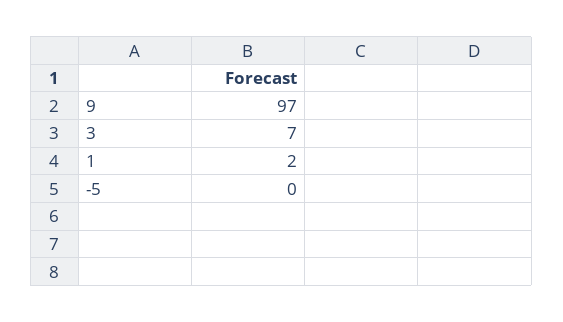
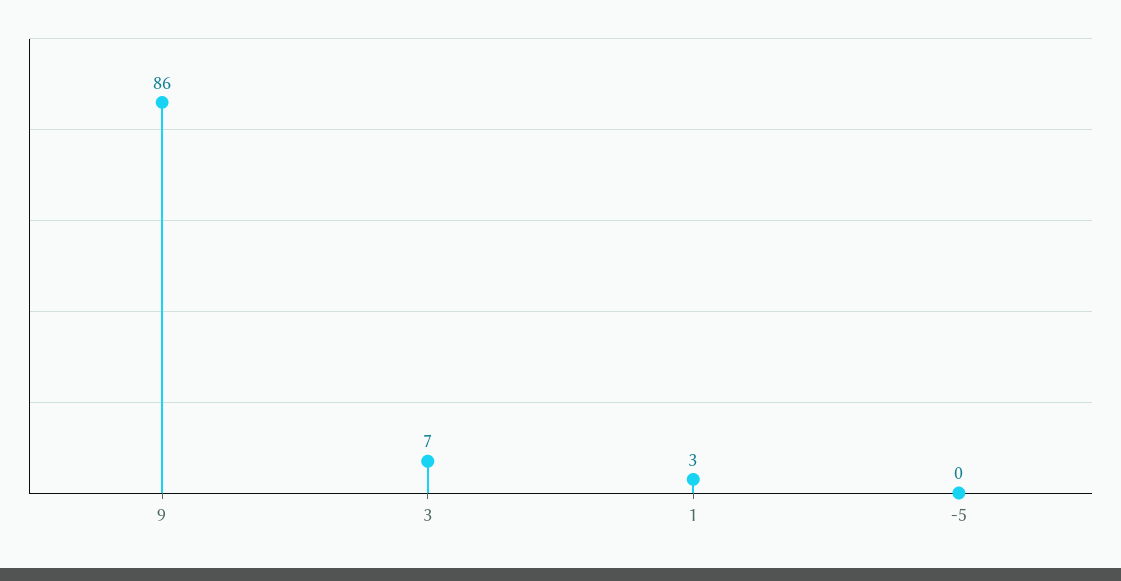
  {
-   "9": 97,
+   "9": 86,
    "3": 7,
-   "1": 2,
+   "1": 3,
    "-5": 0
  }

